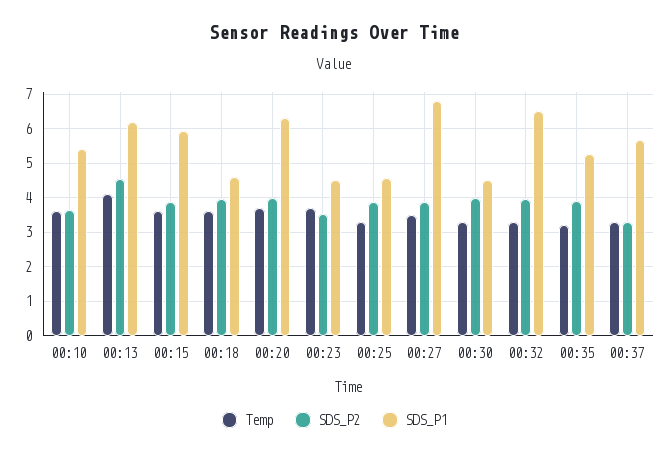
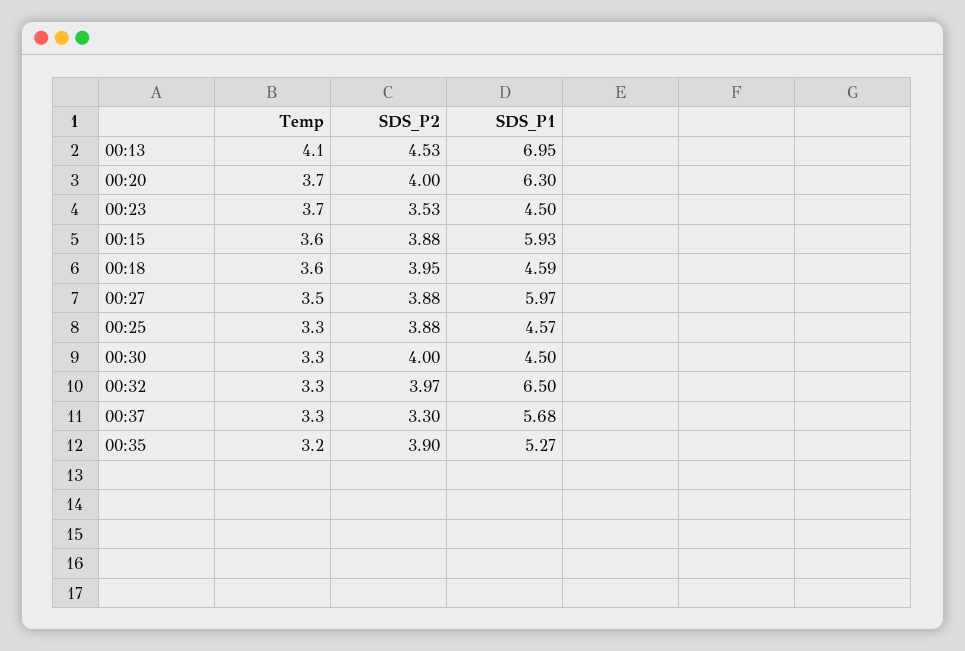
  {
    "Temp": {
-     "00:10": 3.6,
      "00:13": 4.1,
      "00:15": 3.6,
      "00:18": 3.6,
      "00:20": 3.7,
      "00:23": 3.7,
      "00:25": 3.3,
      "00:27": 3.5,
      "00:30": 3.3,
      "00:32": 3.3,
      "00:35": 3.2,
      "00:37": 3.3
    },
    "SDS_P2": {
-     "00:10": 3.6,
      "00:13": 4.53,
      "00:15": 3.88,
      "00:18": 3.95,
      "00:20": 4,
      "00:23": 3.53,
      "00:25": 3.88,
      "00:27": 3.88,
      "00:30": 4,
      "00:32": 3.97,
      "00:35": 3.9,
      "00:37": 3.3
    },
    "SDS_P1": {
-     "00:10": 5.4,
-     "00:13": 6.2,
+     "00:13": 6.95,
      "00:15": 5.93,
      "00:18": 4.59,
      "00:20": 6.3,
      "00:23": 4.5,
      "00:25": 4.57,
-     "00:27": 6.8,
+     "00:27": 5.97,
      "00:30": 4.5,
      "00:32": 6.5,
      "00:35": 5.27,
      "00:37": 5.68
    }
  }

